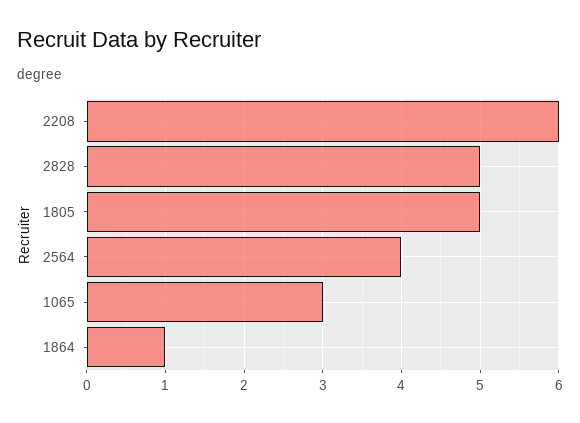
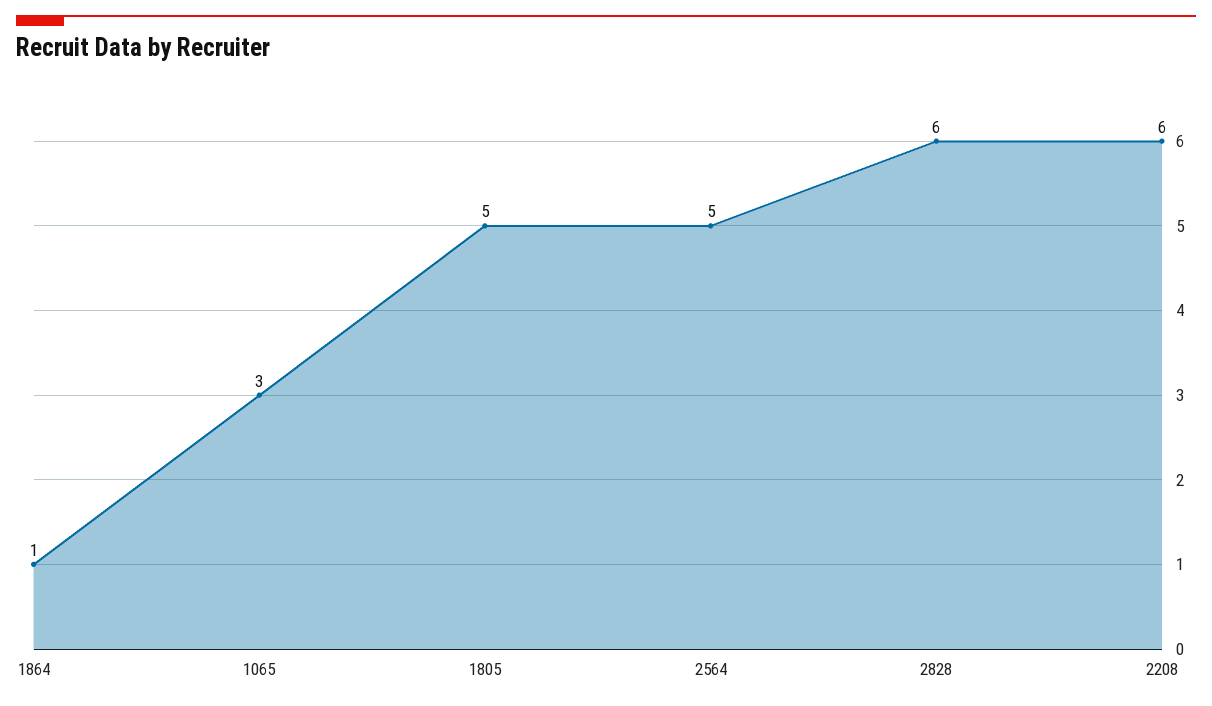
  {
    "2208": 6,
-   "2828": 5,
+   "2828": 6,
    "1805": 5,
-   "2564": 4,
+   "2564": 5,
    "1065": 3,
    "1864": 1
  }

